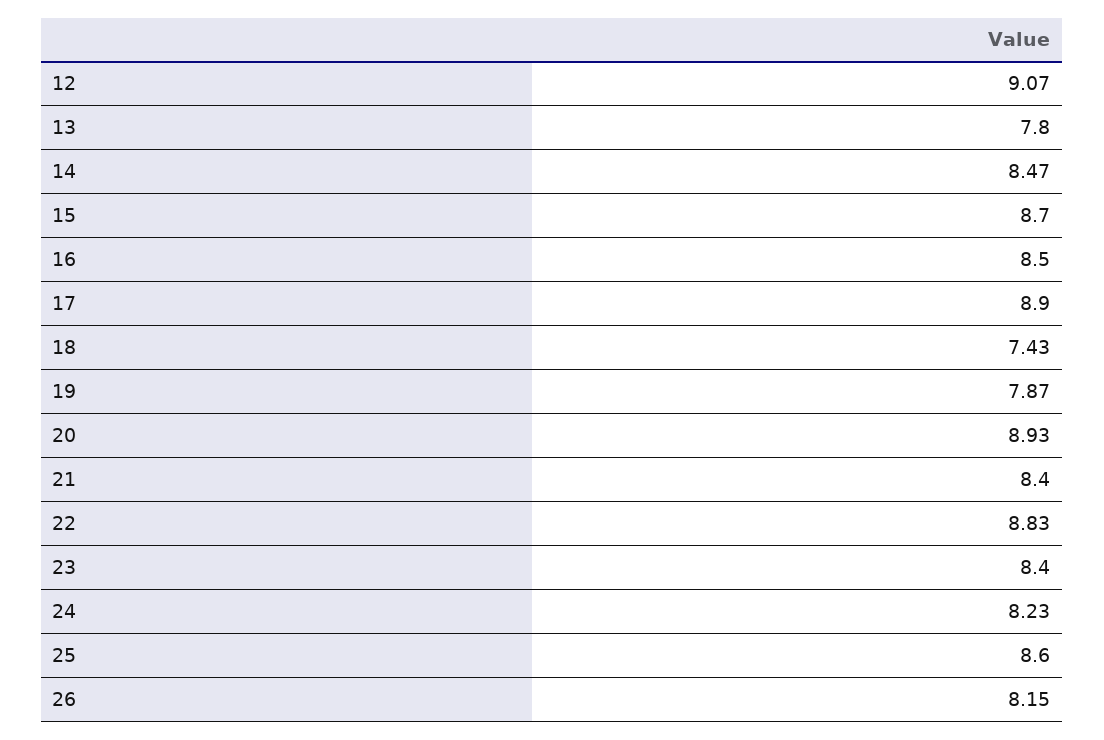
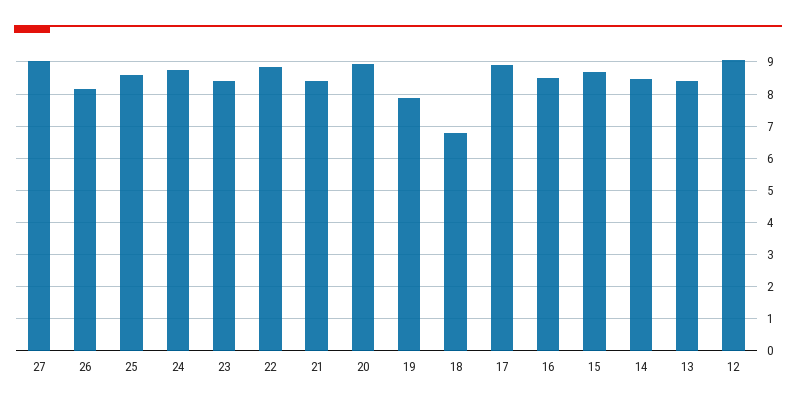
  {
    "12": 9.07,
-   "13": 7.8,
+   "13": 8.4,
    "14": 8.47,
    "15": 8.7,
    "16": 8.5,
    "17": 8.9,
-   "18": 7.43,
+   "18": 6.8,
    "19": 7.87,
    "20": 8.93,
    "21": 8.4,
    "22": 8.83,
    "23": 8.4,
-   "24": 8.23,
+   "24": 8.8,
    "25": 8.6,
-   "26": 8.15
+   "26": 8.15,
+   "27": 9
  }

